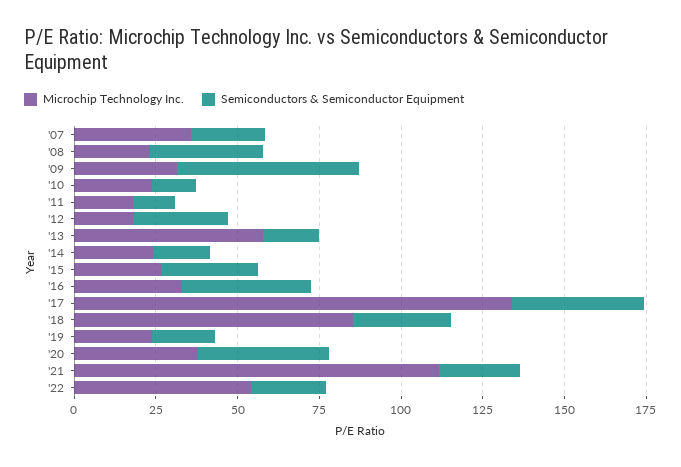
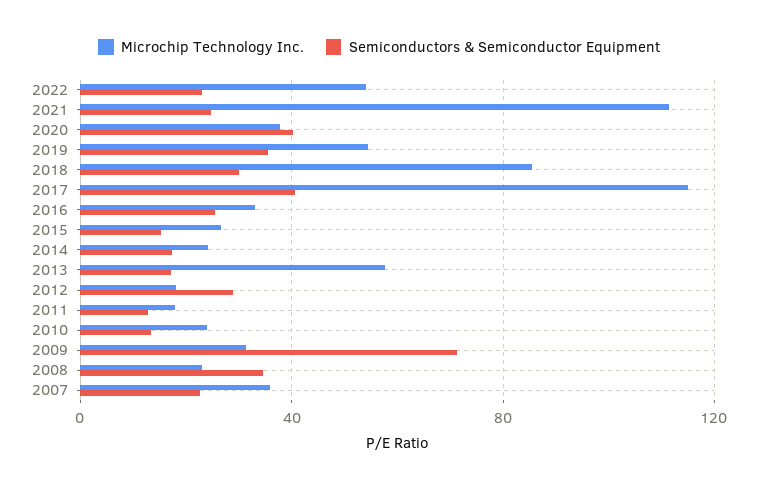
  {
    "Microchip Technology Inc.": {
      "'07": 35,
      "'08": 25,
      "'09": 30,
      "'10": 25,
      "'11": 20,
      "'12": 20,
      "'13": 60,
      "'14": 25,
      "'15": 25,
      "'16": 35,
-     "'17": 135,
+     "'17": 115,
      "'18": 85,
-     "'19": 25,
+     "'19": 55,
      "'20": 40,
      "'21": 110,
      "'22": 55
    },
    "Semiconductors & Semiconductor Equipment": {
      "'07": 25,
      "'08": 35,
-     "'09": 55,
+     "'09": 70,
      "'10": 15,
      "'11": 15,
      "'12": 30,
      "'13": 15,
      "'14": 15,
-     "'15": 30,
+     "'15": 15,
-     "'16": 40,
+     "'16": 25,
      "'17": 40,
      "'18": 30,
-     "'19": 20,
+     "'19": 35,
      "'20": 40,
      "'21": 25,
      "'22": 25
    }
  }

